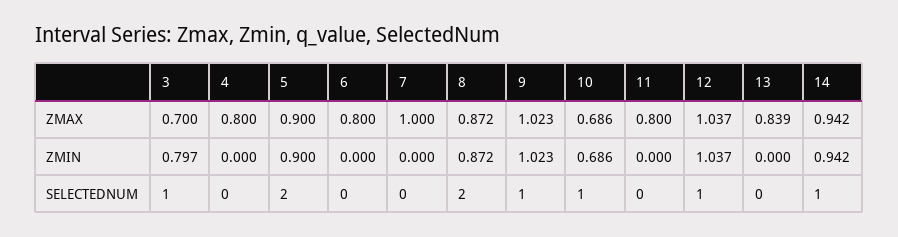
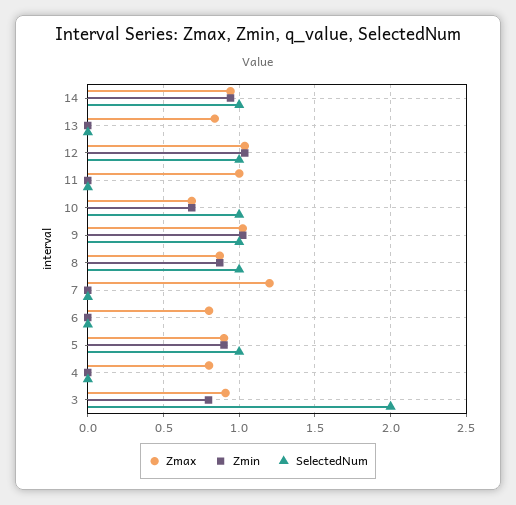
  {
    "ZMAX": {
-     "3": 0.7,
+     "3": 0.9,
      "4": 0.8,
      "5": 0.9,
      "6": 0.8,
-     "7": 1,
+     "7": 1.2,
      "8": 0.872,
      "9": 1.023,
      "10": 0.686,
-     "11": 0.8,
+     "11": 1,
      "12": 1.037,
      "13": 0.839,
      "14": 0.942
    },
    "ZMIN": {
      "3": 0.797,
      "4": 0,
      "5": 0.9,
      "6": 0,
      "7": 0,
      "8": 0.872,
      "9": 1.023,
      "10": 0.686,
      "11": 0,
      "12": 1.037,
      "13": 0,
      "14": 0.942
    },
    "SELECTEDNUM": {
-     "3": 1,
+     "3": 2,
      "4": 0,
-     "5": 2,
+     "5": 1,
      "6": 0,
      "7": 0,
-     "8": 2,
+     "8": 1,
      "9": 1,
      "10": 1,
      "11": 0,
      "12": 1,
      "13": 0,
      "14": 1
    }
  }

